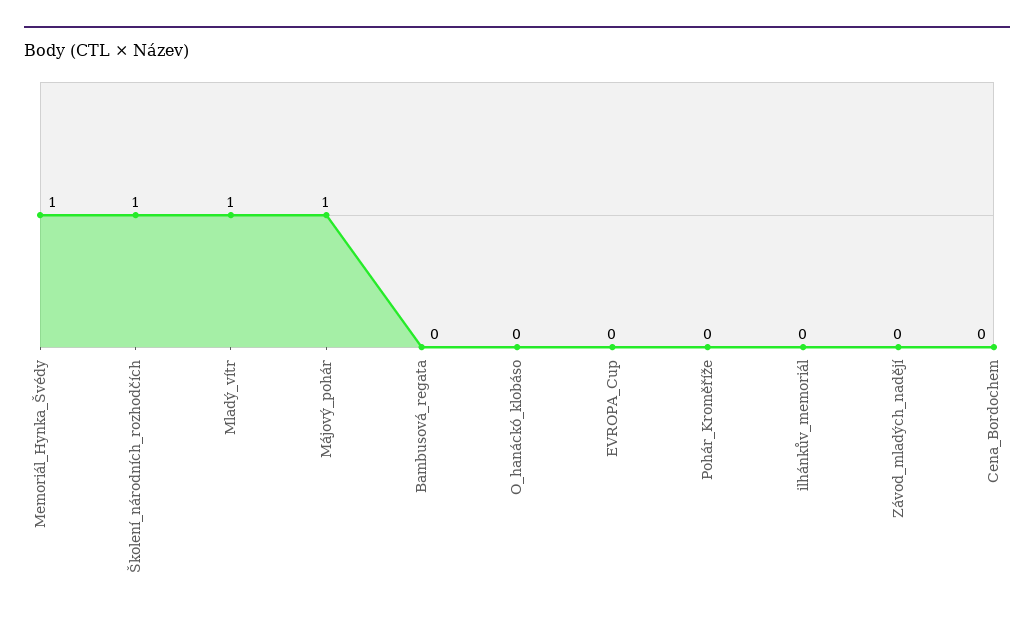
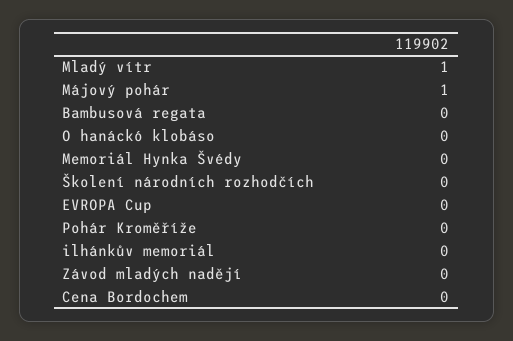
  {
-   "Memoriál_Hynka_Švédy": 1,
+   "Memoriál_Hynka_Švédy": 0,
-   "Školení_národních_rozhodčích": 1,
+   "Školení_národních_rozhodčích": 0,
    "Mladý_vítr": 1,
    "Májový_pohár": 1,
    "Bambusová_regata": 0,
    "O_hanáckó_klobáso": 0,
    "EVROPA_Cup": 0,
    "Pohár_Kroměříže": 0,
    "ilhánkův_memoriál": 0,
    "Závod_mladých_nadějí": 0,
    "Cena_Bordochem": 0
  }

